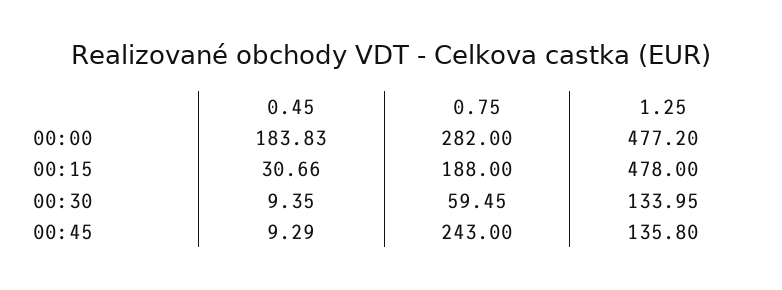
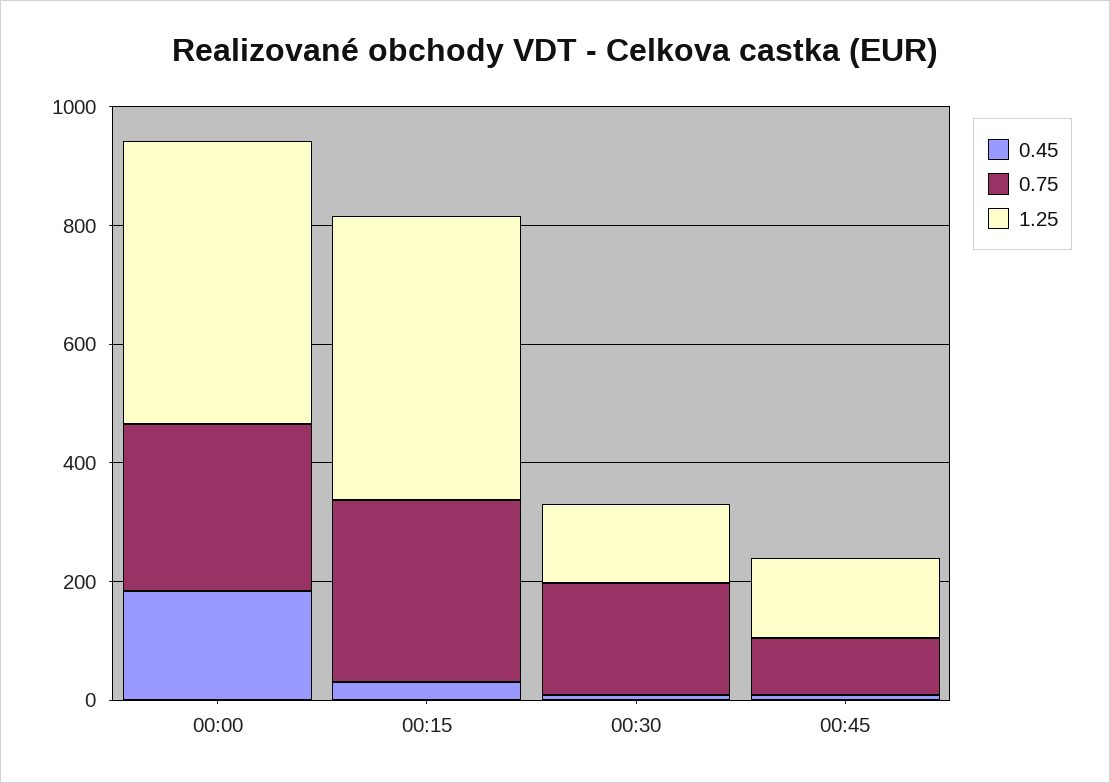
  {
    "0.45": {
      "00:00": 183.83,
      "00:15": 30.66,
      "00:30": 9.35,
      "00:45": 9.29
    },
    "0.75": {
      "00:00": 282,
-     "00:15": 188,
+     "00:15": 300,
-     "00:30": 59.45,
+     "00:30": 200,
-     "00:45": 243
+     "00:45": 100
    },
    "1.25": {
      "00:00": 477.2,
      "00:15": 478,
      "00:30": 133.95,
      "00:45": 135.8
    }
  }

